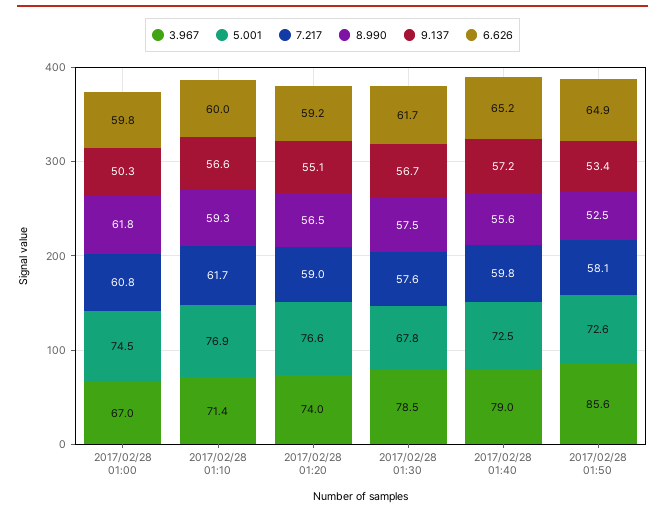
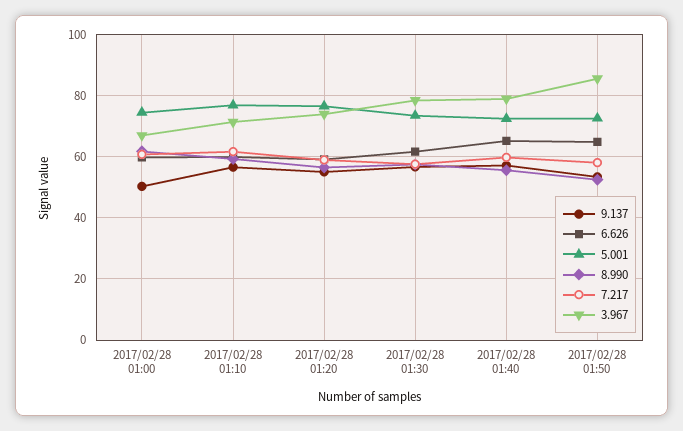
  {
    "3.967": {
      "2017/02/28 01:00": 67,
      "2017/02/28 01:10": 71.4,
      "2017/02/28 01:20": 74,
      "2017/02/28 01:30": 78.5,
      "2017/02/28 01:40": 79,
      "2017/02/28 01:50": 85.6
    },
    "5.001": {
      "2017/02/28 01:00": 74.5,
      "2017/02/28 01:10": 76.9,
      "2017/02/28 01:20": 76.6,
-     "2017/02/28 01:30": 67.8,
+     "2017/02/28 01:30": 74,
      "2017/02/28 01:40": 72.5,
      "2017/02/28 01:50": 72.6
    },
    "7.217": {
      "2017/02/28 01:00": 60.8,
      "2017/02/28 01:10": 61.7,
      "2017/02/28 01:20": 59,
      "2017/02/28 01:30": 57.6,
      "2017/02/28 01:40": 59.8,
      "2017/02/28 01:50": 58.1
    },
    "8.990": {
      "2017/02/28 01:00": 61.8,
      "2017/02/28 01:10": 59.3,
      "2017/02/28 01:20": 56.5,
      "2017/02/28 01:30": 57.5,
      "2017/02/28 01:40": 55.6,
      "2017/02/28 01:50": 52.5
    },
    "9.137": {
      "2017/02/28 01:00": 50.3,
      "2017/02/28 01:10": 56.6,
      "2017/02/28 01:20": 55.1,
      "2017/02/28 01:30": 56.7,
      "2017/02/28 01:40": 57.2,
      "2017/02/28 01:50": 53.4
    },
    "6.626": {
      "2017/02/28 01:00": 59.8,
      "2017/02/28 01:10": 60,
      "2017/02/28 01:20": 59.2,
      "2017/02/28 01:30": 61.7,
      "2017/02/28 01:40": 65.2,
      "2017/02/28 01:50": 64.9
    }
  }

